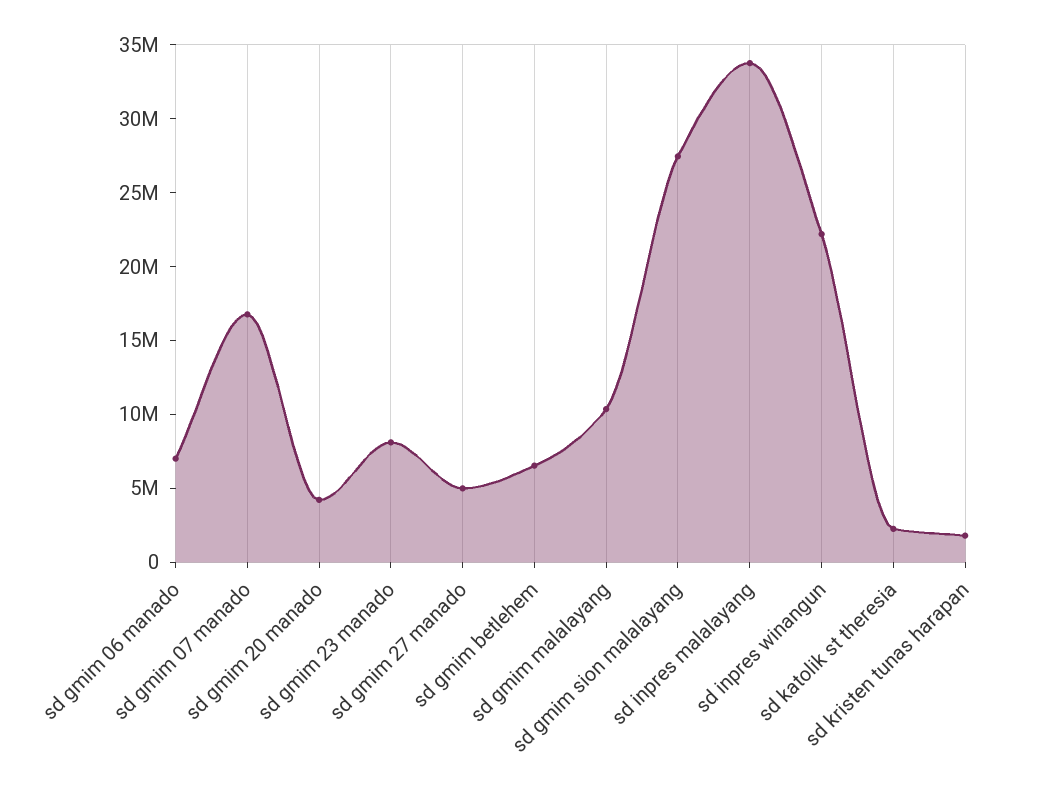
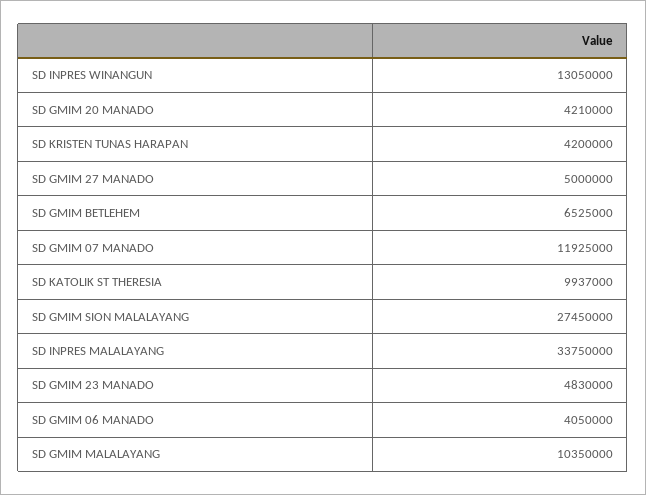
  {
-   "sd gmim 06 manado": 7000000,
+   "sd gmim 06 manado": 4050000,
-   "sd gmim 07 manado": 17000000,
+   "sd gmim 07 manado": 11925000,
    "sd gmim 20 manado": 4210000,
-   "sd gmim 23 manado": 8000000,
+   "sd gmim 23 manado": 4830000,
    "sd gmim 27 manado": 5000000,
    "sd gmim betlehem": 6525000,
    "sd gmim malalayang": 10350000,
    "sd gmim sion malalayang": 27450000,
    "sd inpres malalayang": 33750000,
-   "sd inpres winangun": 22000000,
+   "sd inpres winangun": 13050000,
-   "sd katolik st theresia": 2000000,
+   "sd katolik st theresia": 9937000,
-   "sd kristen tunas harapan": 2000000
+   "sd kristen tunas harapan": 4200000
  }

